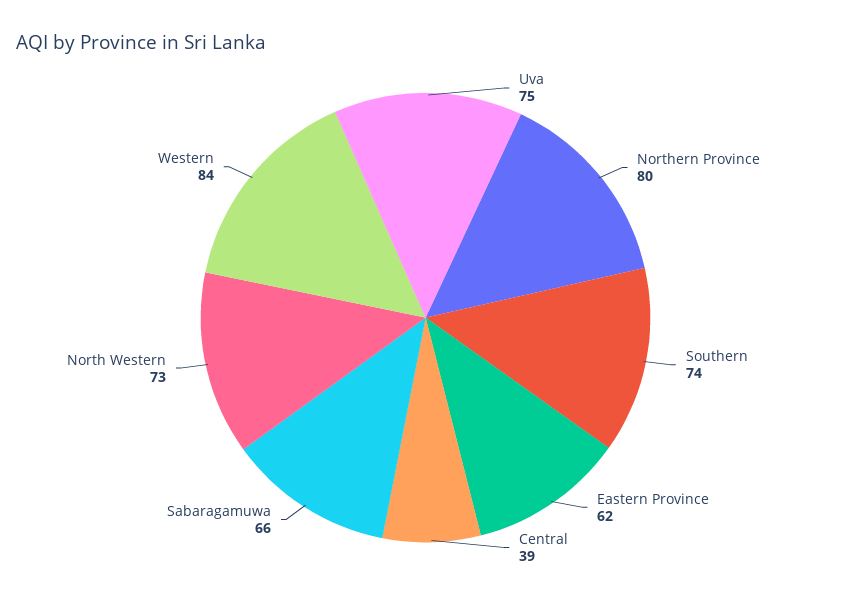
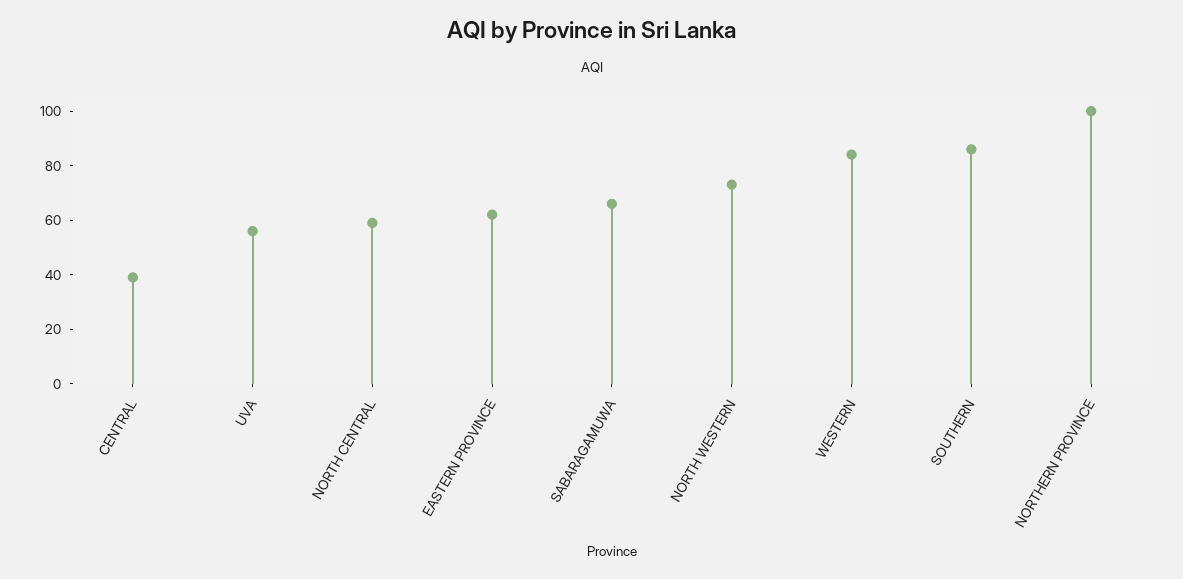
  {
-   "Uva": 75,
+   "Uva": 55,
-   "Northern Province": 80,
+   "Northern Province": 100,
-   "Southern": 74,
+   "Southern": 85,
    "Eastern Province": 62,
    "Central": 39,
    "Sabaragamuwa": 66,
    "North Western": 73,
-   "Western": 84
+   "Western": 84,
+   "NORTH CENTRAL": 60
  }

